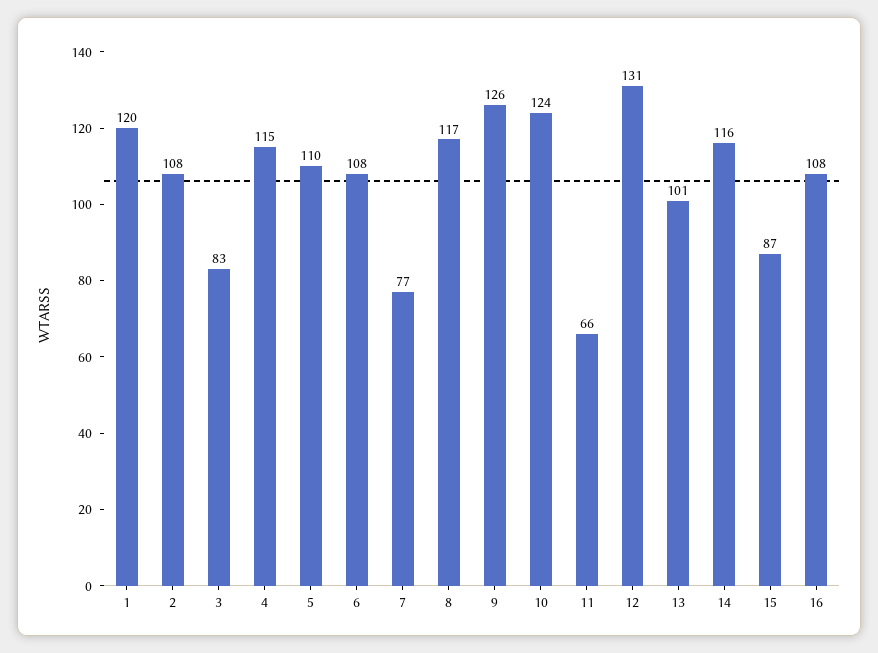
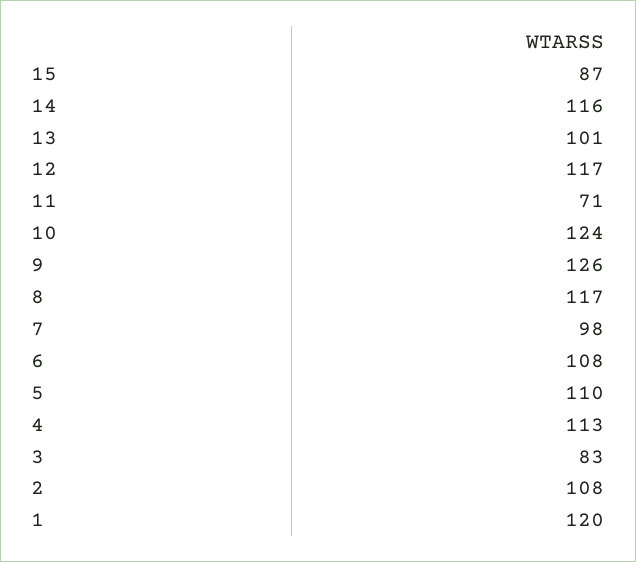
  {
    "1": 120,
    "2": 108,
    "3": 83,
-   "4": 115,
+   "4": 113,
    "5": 110,
    "6": 108,
-   "7": 77,
+   "7": 98,
    "8": 117,
    "9": 126,
    "10": 124,
-   "11": 66,
+   "11": 71,
-   "12": 131,
+   "12": 117,
    "13": 101,
    "14": 116,
-   "15": 87,
+   "15": 87
-   "16": 108
  }

